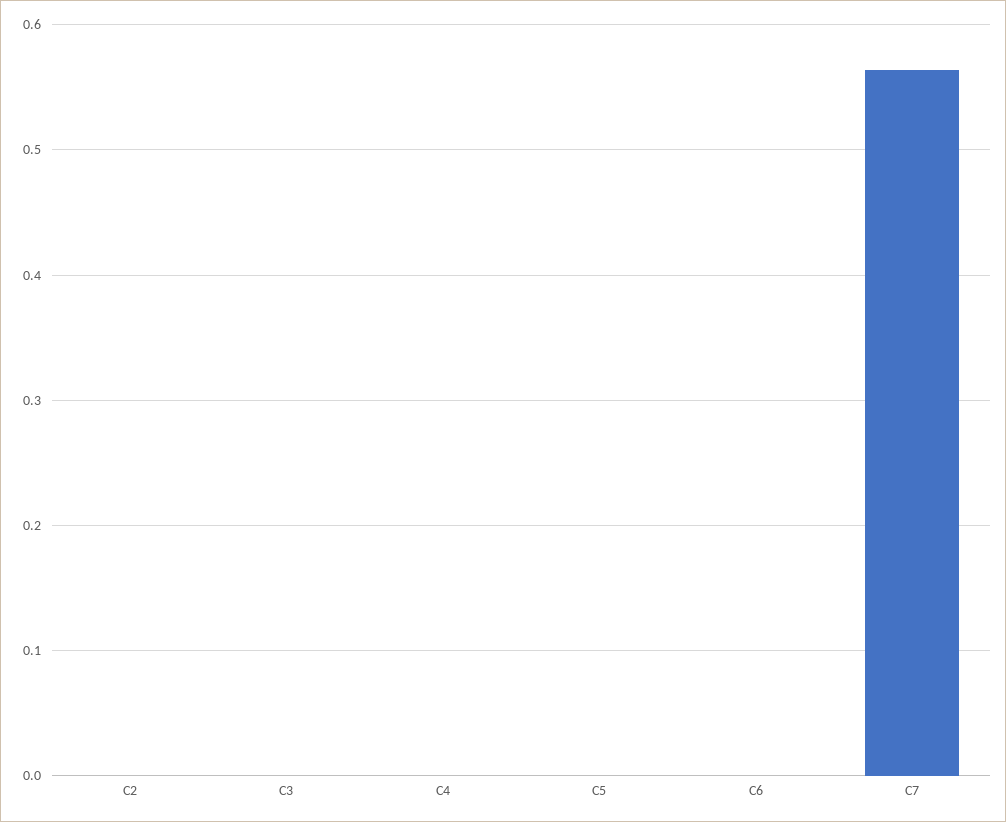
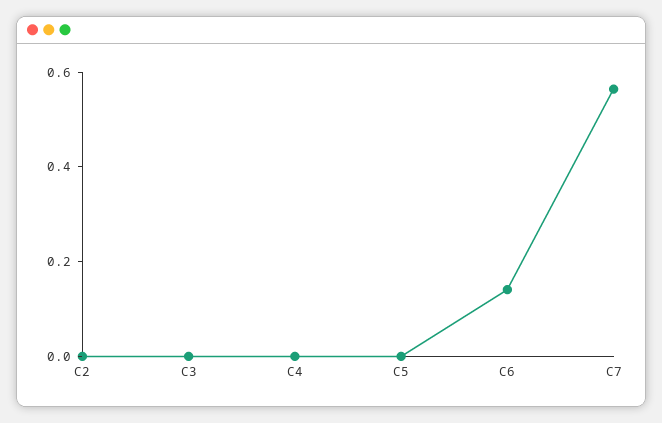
  {
    "C2": 0,
    "C3": 0,
    "C4": 0,
    "C5": 0,
-   "C6": 0,
+   "C6": 0.15,
    "C7": 0.56
  }

